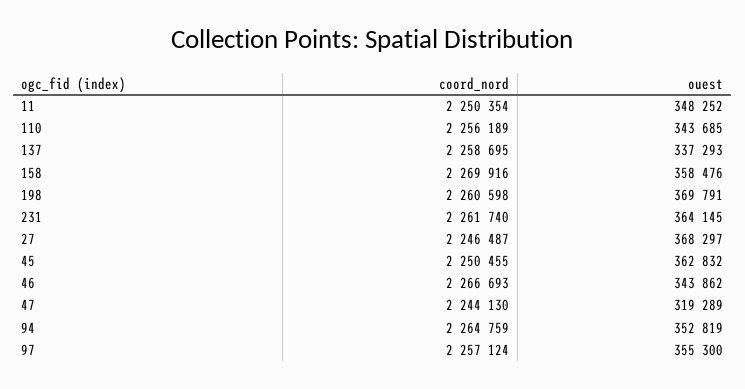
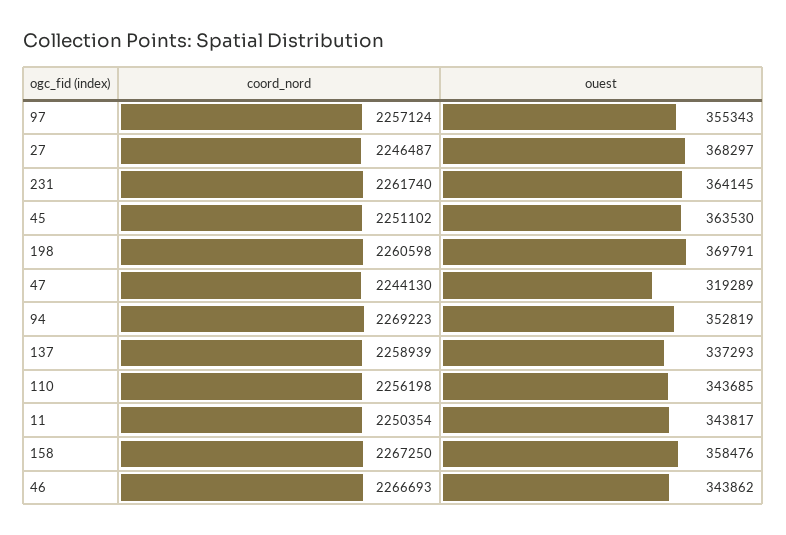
  {
    "coord_nord": {
      "11": 2250354,
-     "110": 2256189,
+     "110": 2256198,
-     "137": 2258695,
+     "137": 2258939,
-     "158": 2269916,
+     "158": 2267250,
      "198": 2260598,
      "231": 2261740,
      "27": 2246487,
-     "45": 2250455,
+     "45": 2251102,
      "46": 2266693,
      "47": 2244130,
-     "94": 2264759,
+     "94": 2269223,
      "97": 2257124
    },
    "ouest": {
-     "11": 348252,
+     "11": 343817,
      "110": 343685,
      "137": 337293,
      "158": 358476,
      "198": 369791,
      "231": 364145,
      "27": 368297,
-     "45": 362832,
+     "45": 363530,
      "46": 343862,
      "47": 319289,
      "94": 352819,
-     "97": 355300
+     "97": 355343
    }
  }

